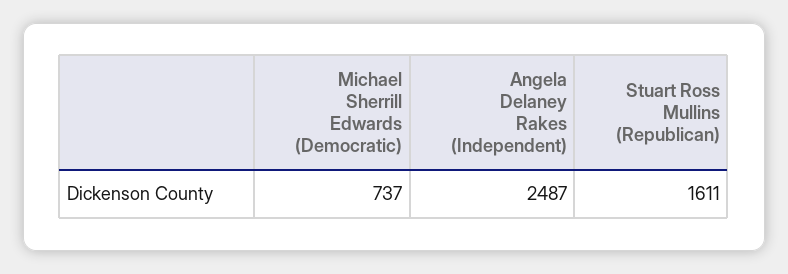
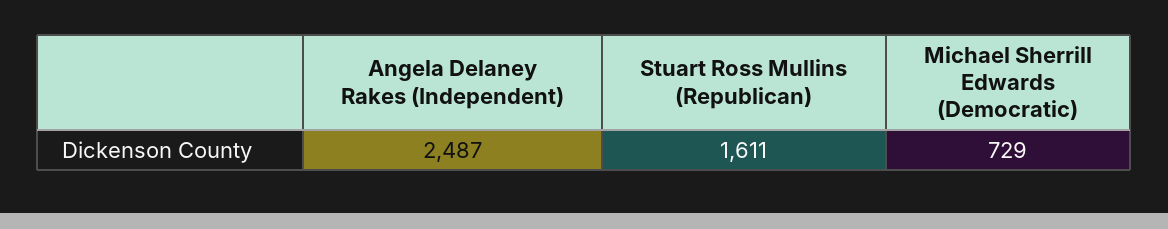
  {
-   "Michael Sherrill Edwards (Democratic)": 737,
+   "Michael Sherrill Edwards (Democratic)": 729,
    "Angela Delaney Rakes (Independent)": 2487,
    "Stuart Ross Mullins (Republican)": 1611
  }

